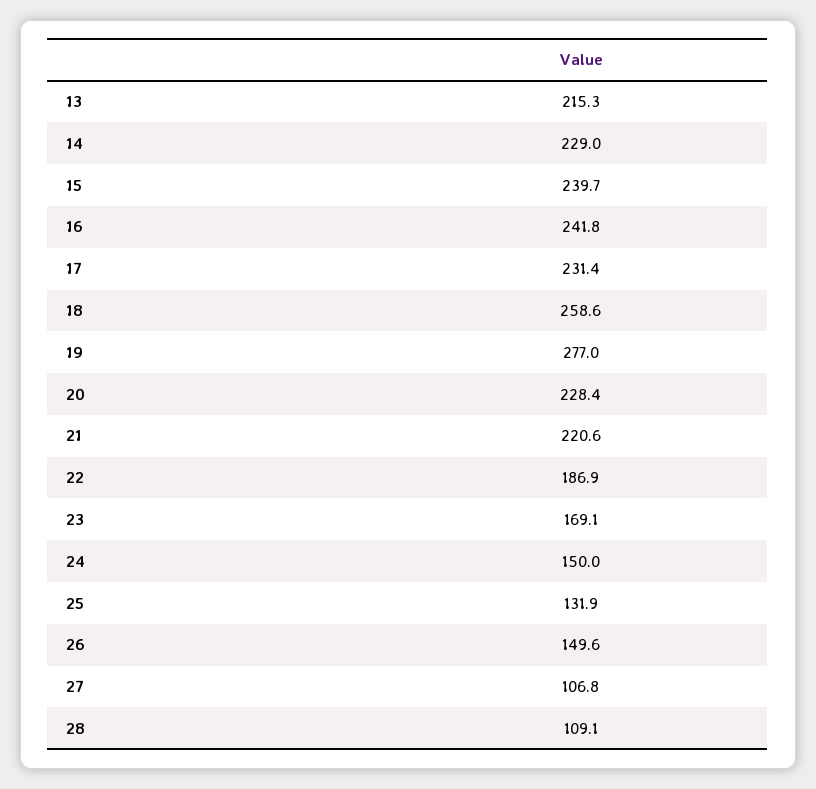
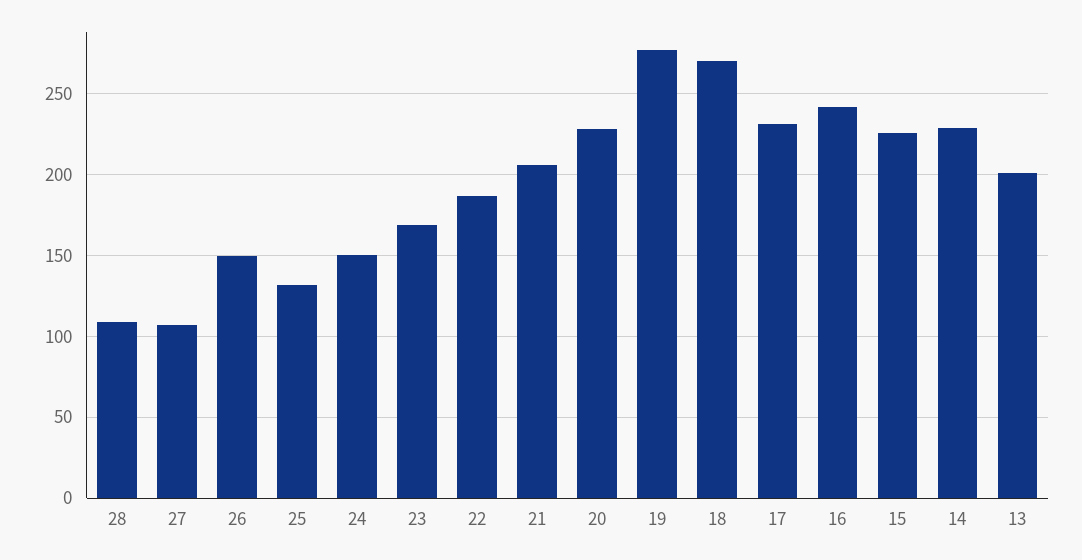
  {
-   "13": 215.3,
+   "13": 200,
    "14": 229,
-   "15": 239.7,
+   "15": 225,
    "16": 241.8,
    "17": 231.4,
-   "18": 258.6,
+   "18": 270,
    "19": 277,
    "20": 228.4,
-   "21": 220.6,
+   "21": 205,
    "22": 186.9,
    "23": 169.1,
    "24": 150,
    "25": 131.9,
    "26": 149.6,
    "27": 106.8,
    "28": 109.1
  }

